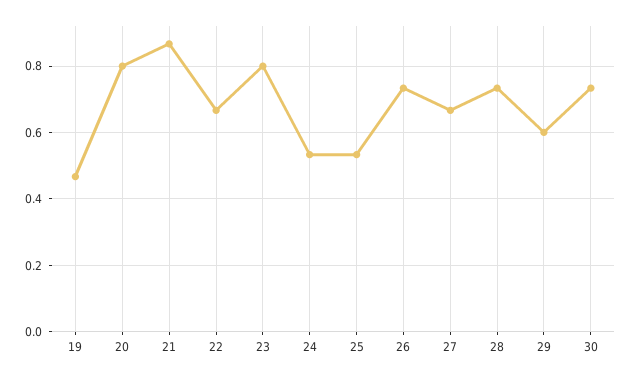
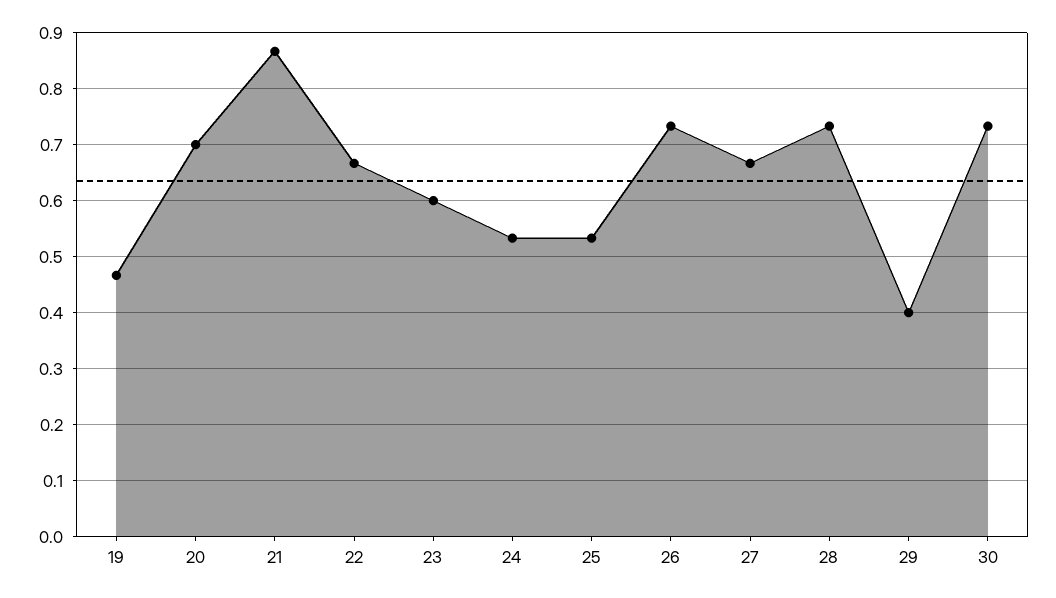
  {
    "19": 0.46,
-   "20": 0.8,
+   "20": 0.7,
    "21": 0.86,
    "22": 0.66,
-   "23": 0.8,
+   "23": 0.6,
    "24": 0.54,
    "25": 0.54,
    "26": 0.74,
    "27": 0.66,
    "28": 0.74,
-   "29": 0.6,
+   "29": 0.4,
    "30": 0.74
  }

